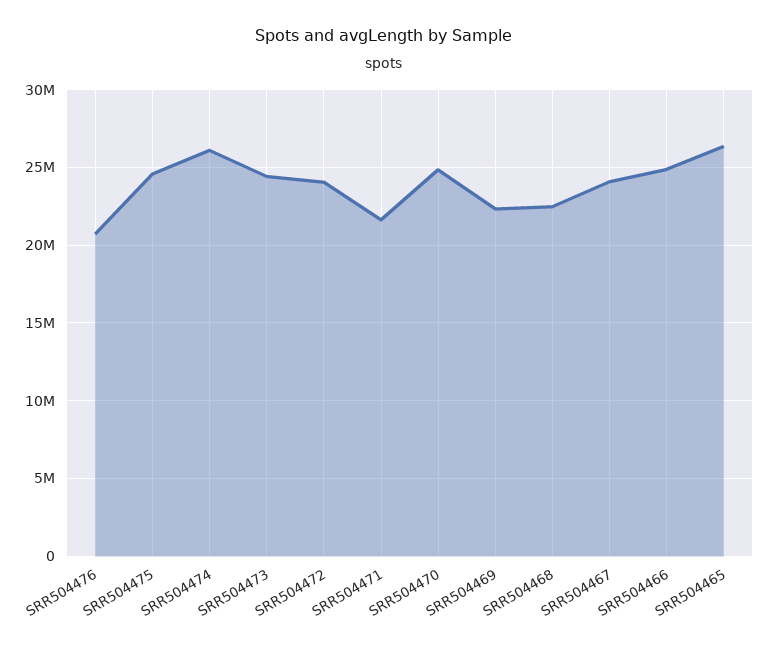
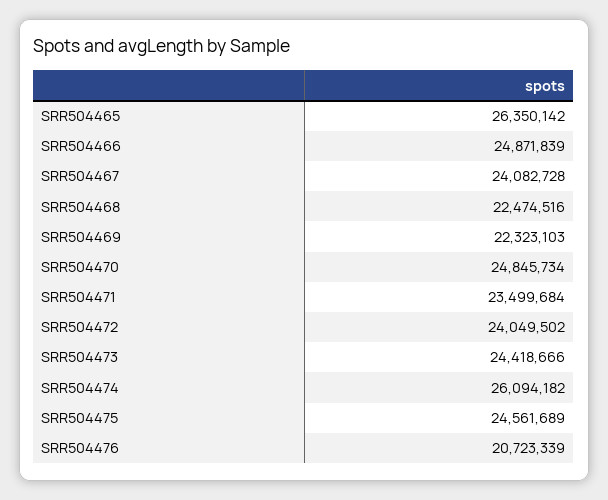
  {
    "SRR504476": 20723339,
    "SRR504475": 24561689,
    "SRR504474": 26094182,
    "SRR504473": 24418666,
    "SRR504472": 24049502,
-   "SRR504471": 21500000,
+   "SRR504471": 23499684,
    "SRR504470": 24845734,
    "SRR504469": 22323103,
    "SRR504468": 22474516,
    "SRR504467": 24082728,
    "SRR504466": 24871839,
    "SRR504465": 26350142
  }

